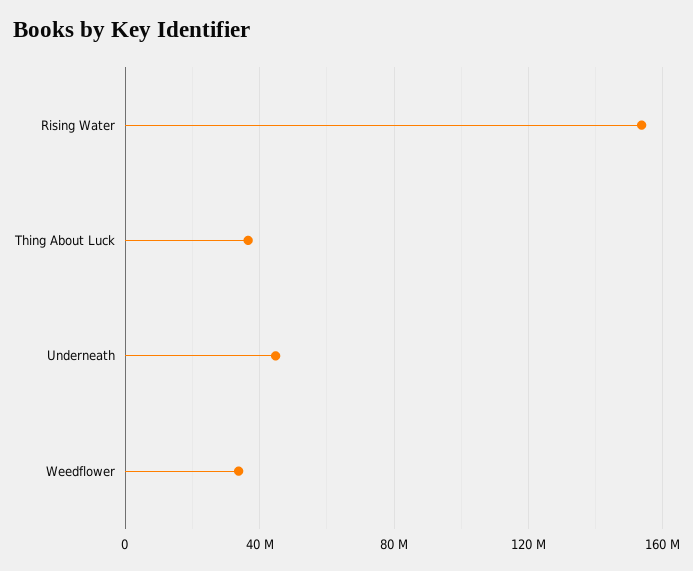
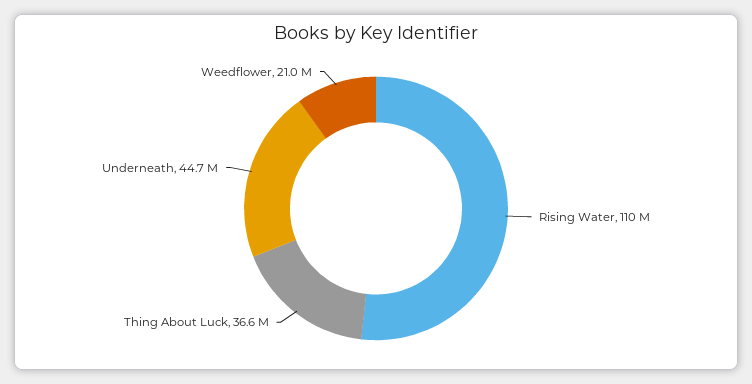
  {
-   "Rising Water": 155000000,
+   "Rising Water": 110000000,
    "Thing About Luck": 36600000,
    "Underneath": 44700000,
-   "Weedflower": 35000000
+   "Weedflower": 21000000
  }

